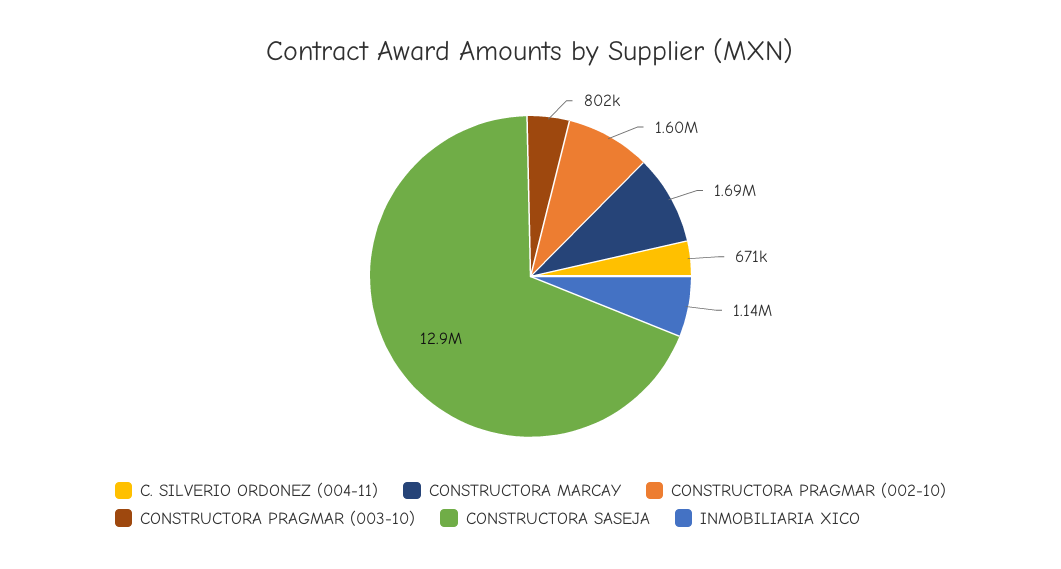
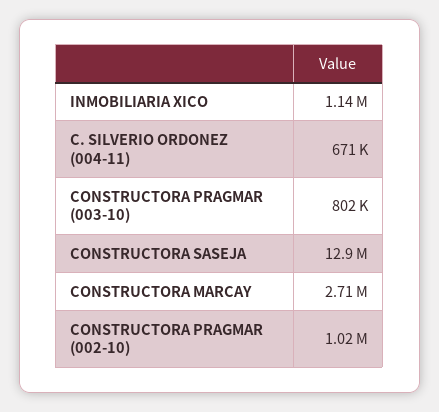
  {
    "C. SILVERIO ORDONEZ (004-11)": 671000,
-   "CONSTRUCTORA MARCAY": 1690000,
+   "CONSTRUCTORA MARCAY": 2710000,
-   "CONSTRUCTORA PRAGMAR (002-10)": 1600000,
+   "CONSTRUCTORA PRAGMAR (002-10)": 1020000,
    "CONSTRUCTORA PRAGMAR (003-10)": 802000,
    "CONSTRUCTORA SASEJA": 12900000,
    "INMOBILIARIA XICO": 1140000
  }

